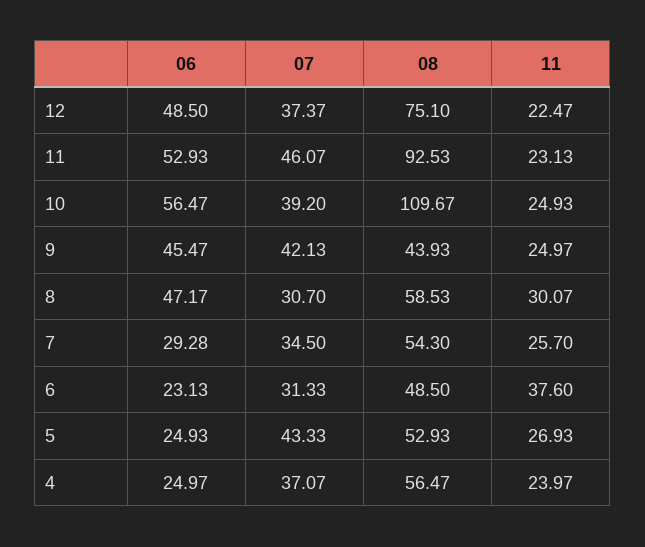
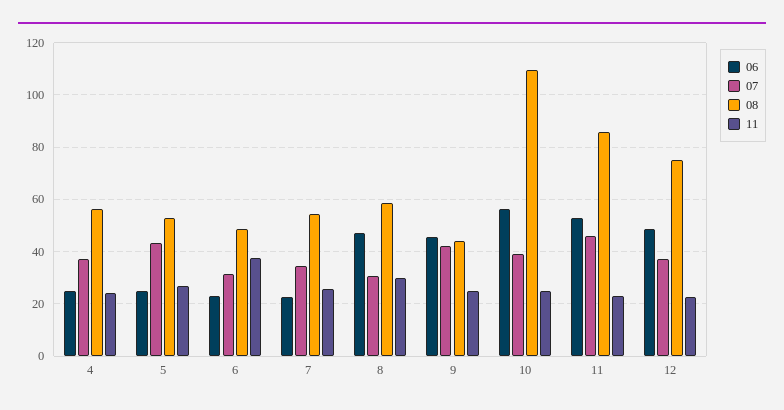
  {
    "06": {
      "12": 48.5,
      "11": 52.93,
      "10": 56.47,
      "9": 45.47,
      "8": 47.17,
-     "7": 29.28,
+     "7": 22.5,
      "6": 23.13,
      "5": 24.93,
      "4": 24.97
    },
    "07": {
      "12": 37.37,
      "11": 46.07,
      "10": 39.2,
      "9": 42.13,
      "8": 30.7,
      "7": 34.5,
      "6": 31.33,
      "5": 43.33,
      "4": 37.07
    },
    "08": {
      "12": 75.1,
-     "11": 92.53,
+     "11": 85,
      "10": 109.67,
      "9": 43.93,
      "8": 58.53,
      "7": 54.3,
      "6": 48.5,
      "5": 52.93,
      "4": 56.47
    },
    "11": {
      "12": 22.47,
      "11": 23.13,
      "10": 24.93,
      "9": 24.97,
      "8": 30.07,
      "7": 25.7,
      "6": 37.6,
      "5": 26.93,
      "4": 23.97
    }
  }

